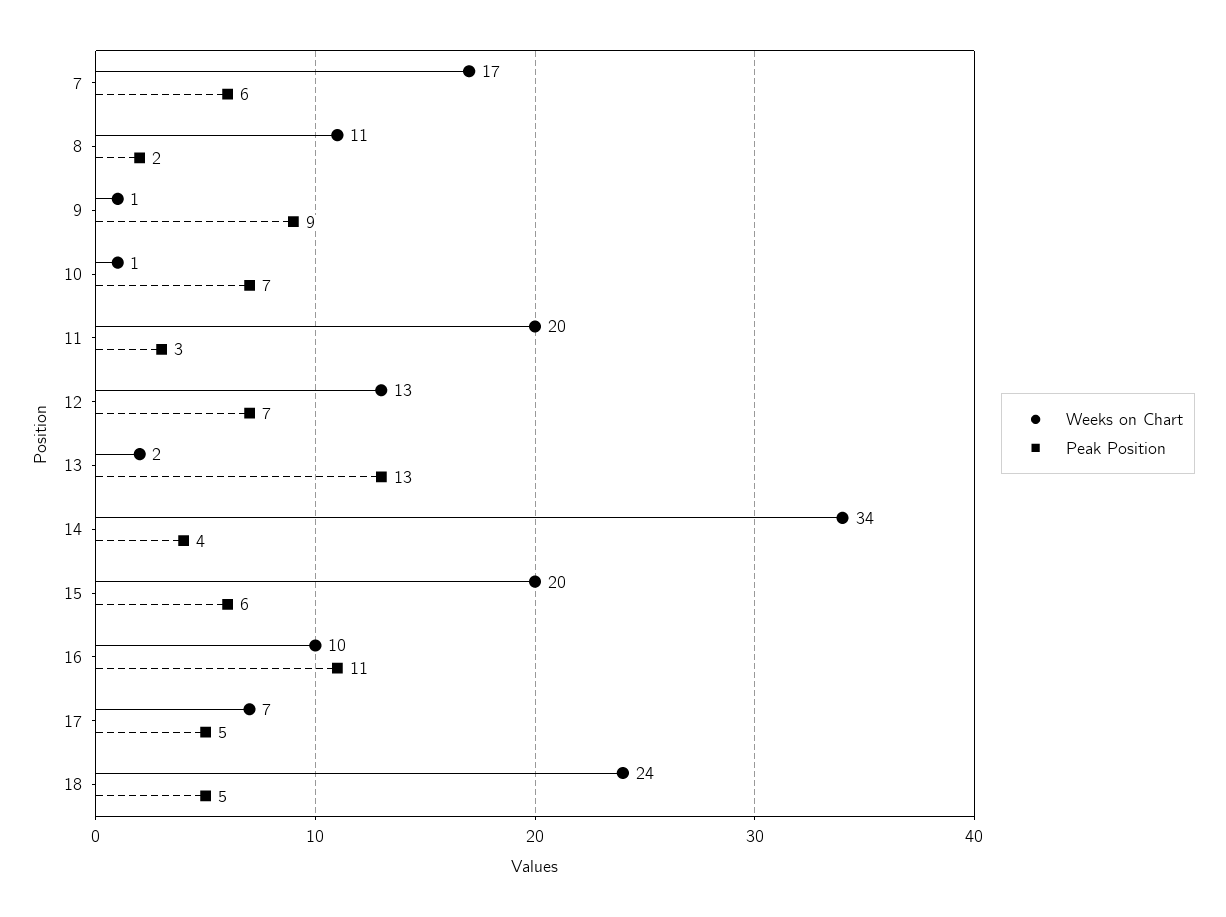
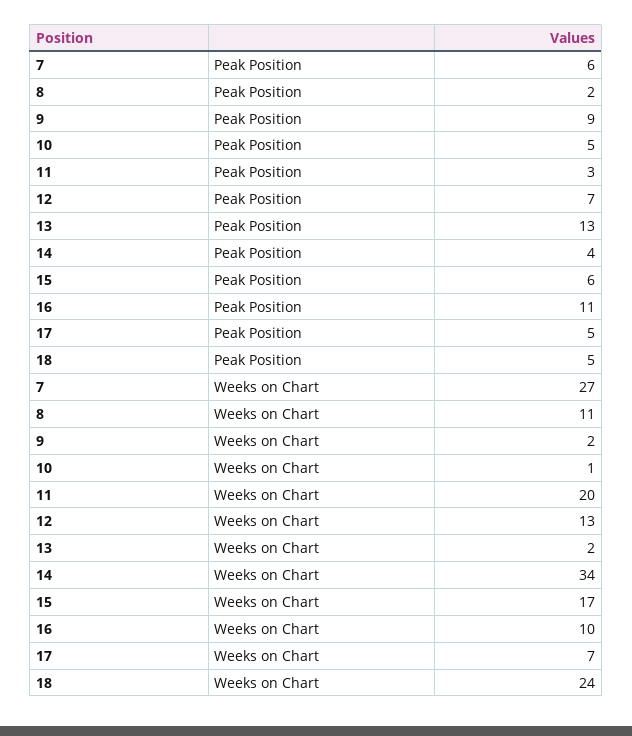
  {
    "Weeks on Chart": {
-     "7": 17,
+     "7": 27,
      "8": 11,
-     "9": 1,
+     "9": 2,
      "10": 1,
      "11": 20,
      "12": 13,
      "13": 2,
      "14": 34,
-     "15": 20,
+     "15": 17,
      "16": 10,
      "17": 7,
      "18": 24
    },
    "Peak Position": {
      "7": 6,
      "8": 2,
      "9": 9,
-     "10": 7,
+     "10": 5,
      "11": 3,
      "12": 7,
      "13": 13,
      "14": 4,
      "15": 6,
      "16": 11,
      "17": 5,
      "18": 5
    }
  }

